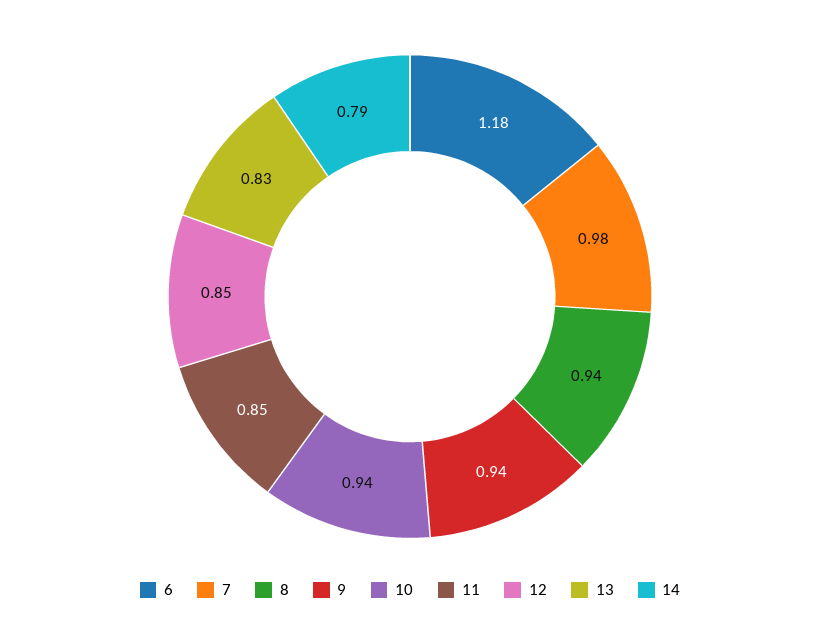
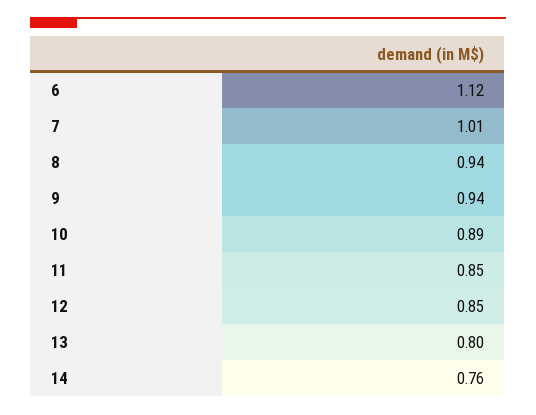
  {
-   "6": 1.18,
+   "6": 1.12,
-   "7": 0.98,
+   "7": 1.01,
    "8": 0.94,
    "9": 0.94,
-   "10": 0.94,
+   "10": 0.89,
    "11": 0.85,
    "12": 0.85,
-   "13": 0.83,
+   "13": 0.8,
-   "14": 0.79
+   "14": 0.76
  }

